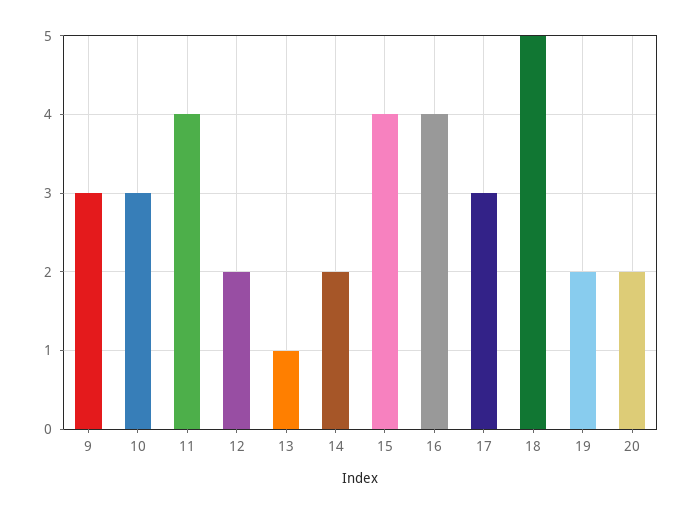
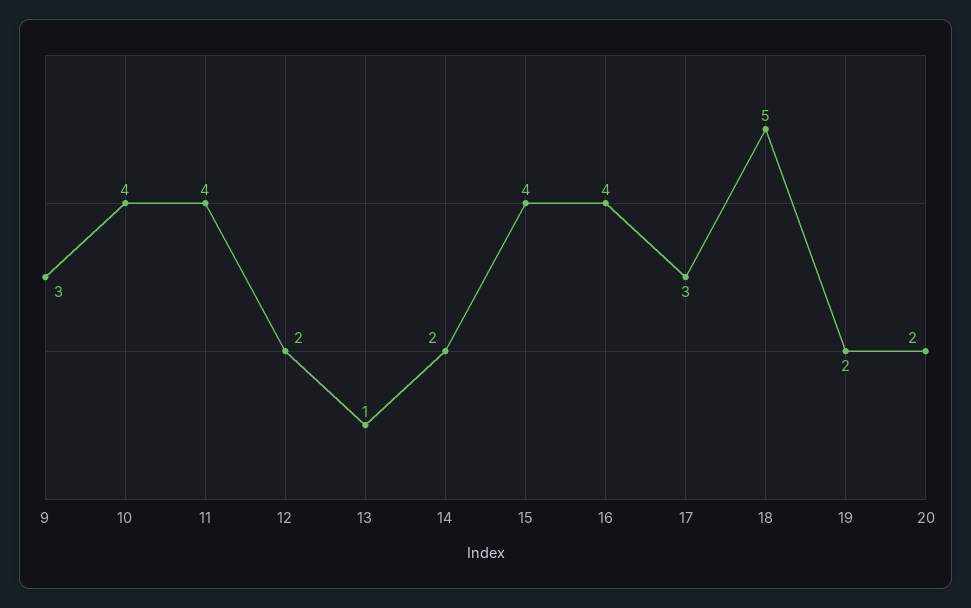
  {
    "9": 3,
-   "10": 3,
+   "10": 4,
    "11": 4,
    "12": 2,
    "13": 1,
    "14": 2,
    "15": 4,
    "16": 4,
    "17": 3,
    "18": 5,
    "19": 2,
    "20": 2
  }

